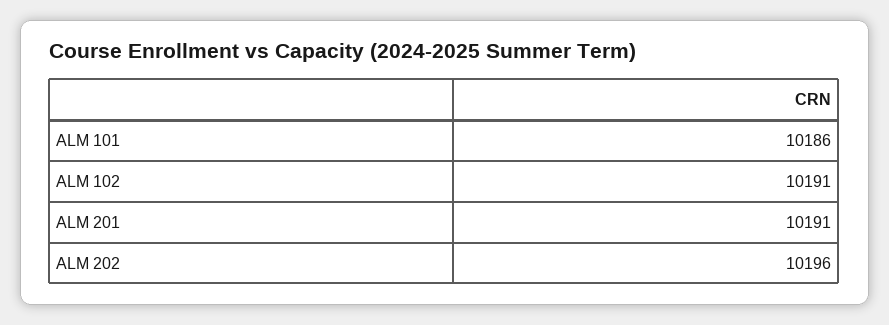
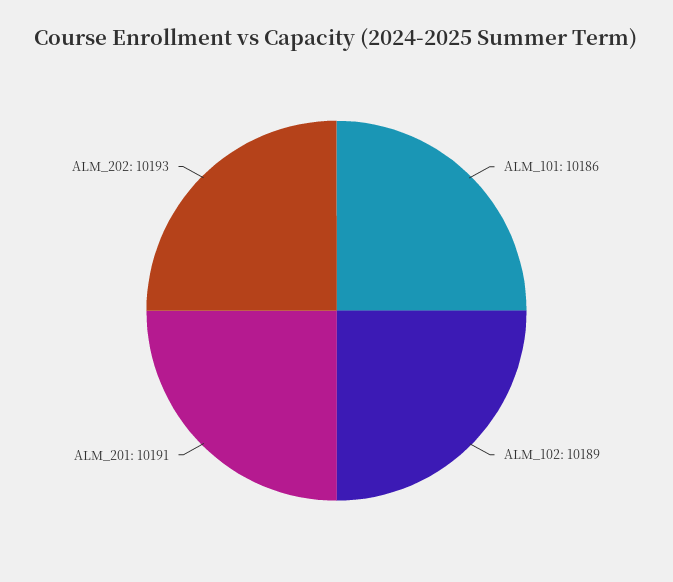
  {
    "ALM 101": 10186,
-   "ALM 102": 10191,
+   "ALM 102": 10189,
    "ALM 201": 10191,
-   "ALM 202": 10196
+   "ALM 202": 10193
  }

